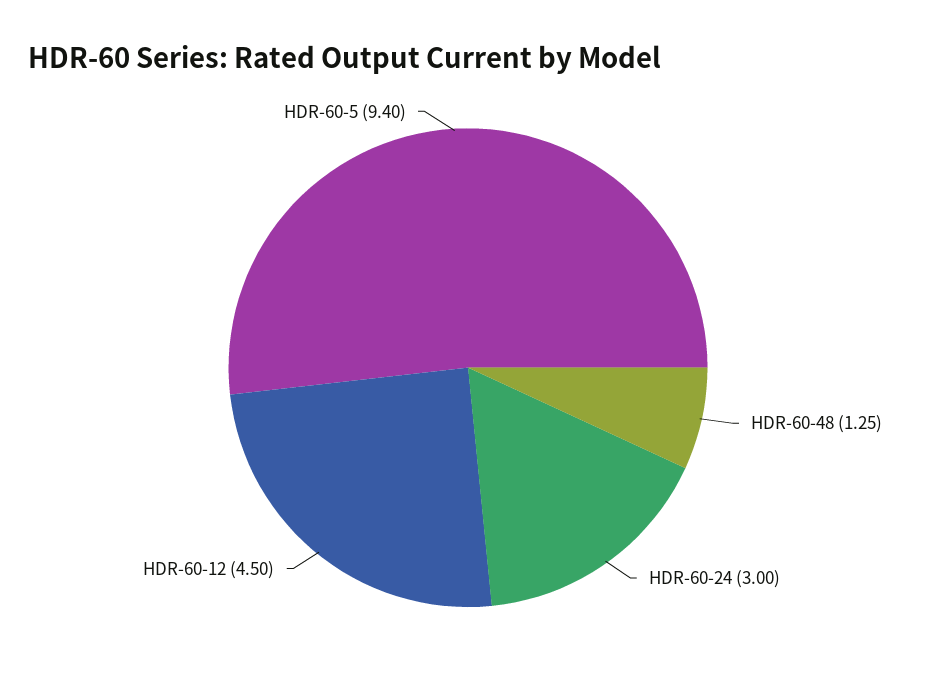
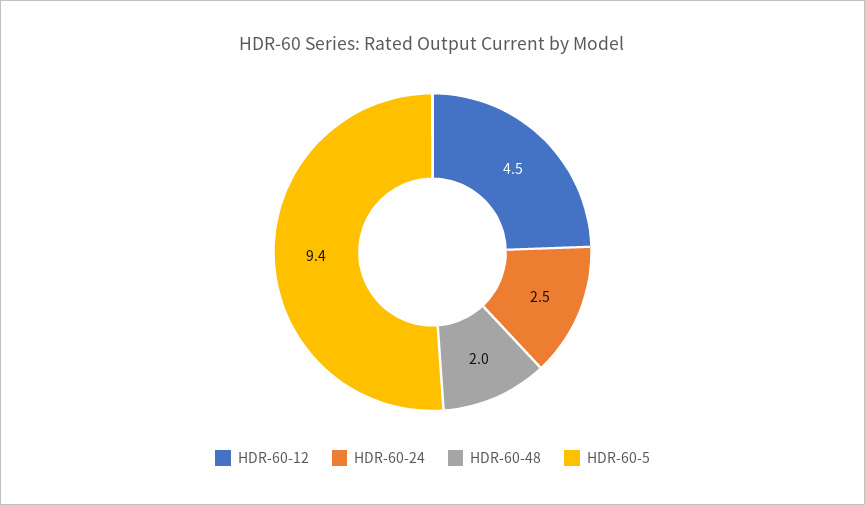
  {
-   "HDR-60-48": 1.25,
+   "HDR-60-48": 2,
-   "HDR-60-24": 3,
+   "HDR-60-24": 2.5,
    "HDR-60-12": 4.5,
    "HDR-60-5": 9.4
  }

